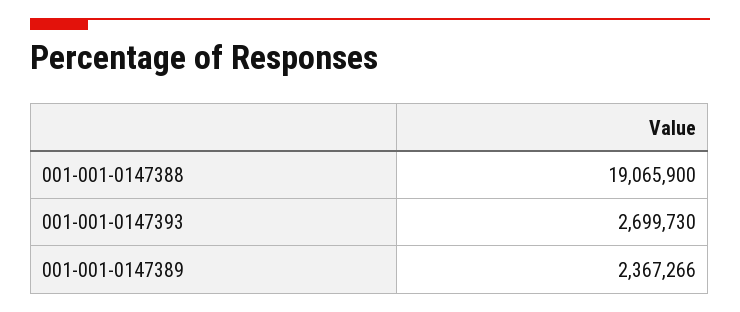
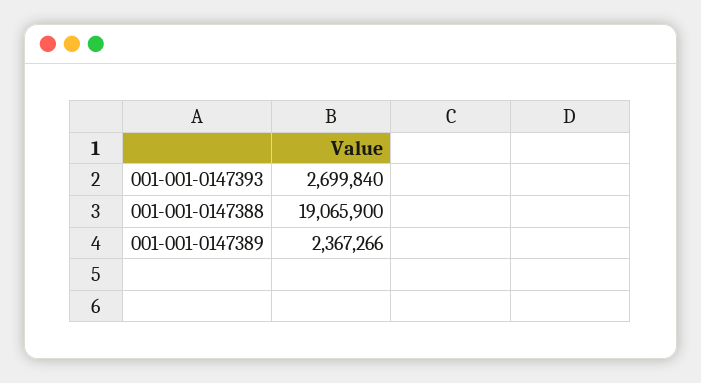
  {
    "001-001-0147388": 19065900,
-   "001-001-0147393": 2699730,
+   "001-001-0147393": 2699840,
    "001-001-0147389": 2367266
  }

